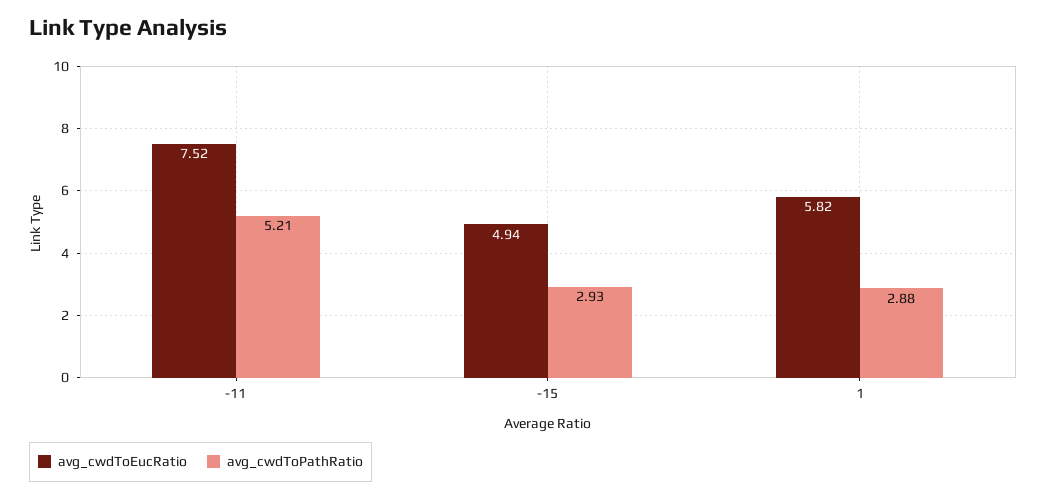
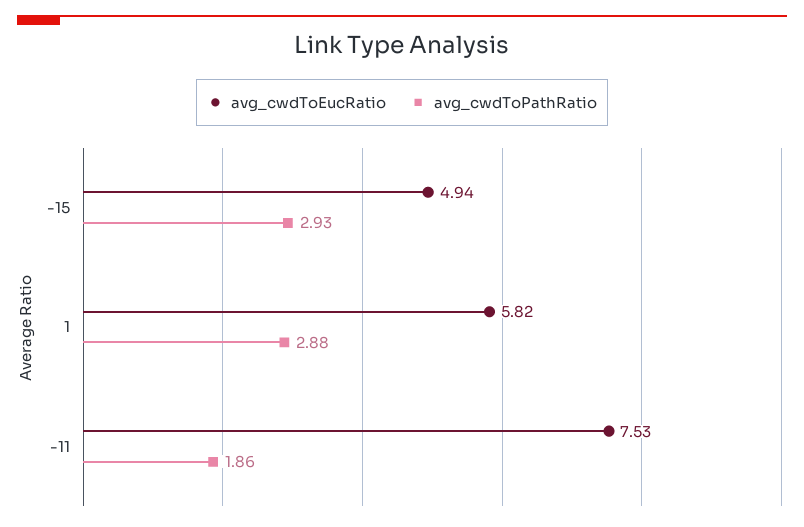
  {
    "avg_cwdToEucRatio": {
-     "-11": 7.52,
+     "-11": 7.53,
      "-15": 4.94,
      "1": 5.82
    },
    "avg_cwdToPathRatio": {
-     "-11": 5.21,
+     "-11": 1.86,
      "-15": 2.93,
      "1": 2.88
    }
  }

